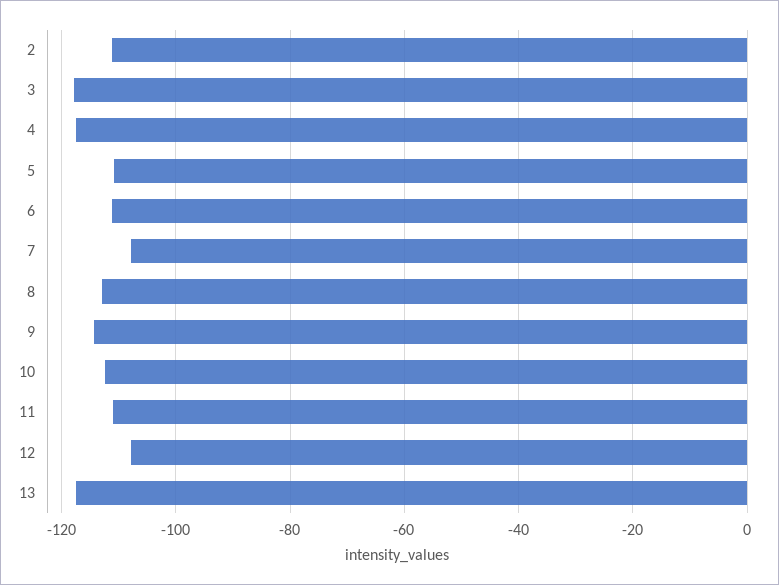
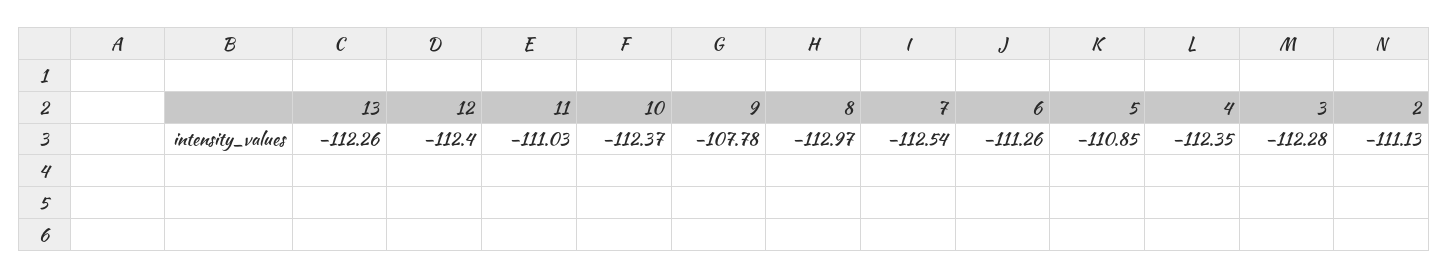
  {
    "2": -111.13,
-   "3": -118,
+   "3": -112.28,
-   "4": -118,
+   "4": -112.35,
    "5": -110.85,
    "6": -111.26,
-   "7": -108,
+   "7": -112.54,
    "8": -112.97,
-   "9": -114,
+   "9": -107.78,
    "10": -112.37,
    "11": -111.03,
-   "12": -108,
+   "12": -112.4,
-   "13": -118
+   "13": -112.26
  }

